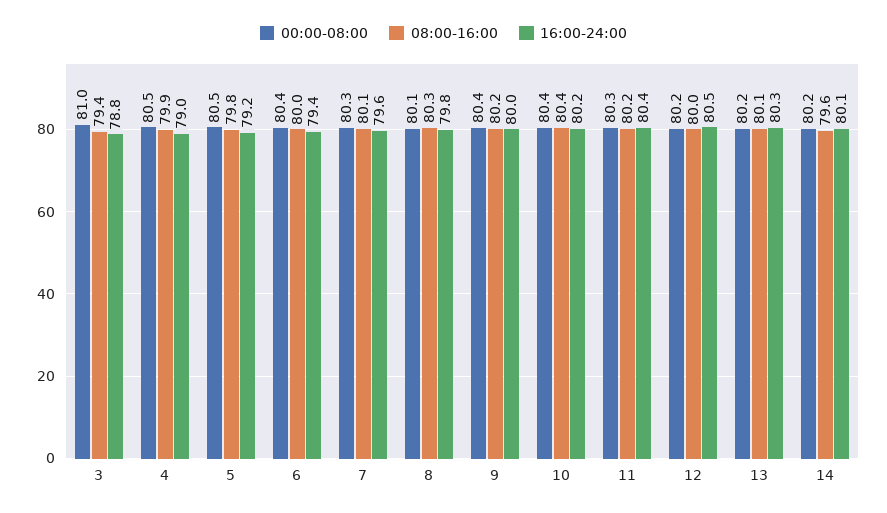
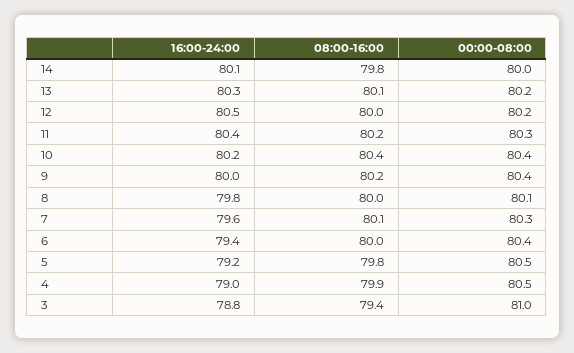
  {
    "00:00-08:00": {
      "3": 81,
      "4": 80.5,
      "5": 80.5,
      "6": 80.4,
      "7": 80.3,
      "8": 80.1,
      "9": 80.4,
      "10": 80.4,
      "11": 80.3,
      "12": 80.2,
      "13": 80.2,
-     "14": 80.2
+     "14": 80
    },
    "08:00-16:00": {
      "3": 79.4,
      "4": 79.9,
      "5": 79.8,
      "6": 80,
      "7": 80.1,
-     "8": 80.3,
+     "8": 80,
      "9": 80.2,
      "10": 80.4,
      "11": 80.2,
      "12": 80,
      "13": 80.1,
-     "14": 79.6
+     "14": 79.8
    },
    "16:00-24:00": {
      "3": 78.8,
      "4": 79,
      "5": 79.2,
      "6": 79.4,
      "7": 79.6,
      "8": 79.8,
      "9": 80,
      "10": 80.2,
      "11": 80.4,
      "12": 80.5,
      "13": 80.3,
      "14": 80.1
    }
  }

